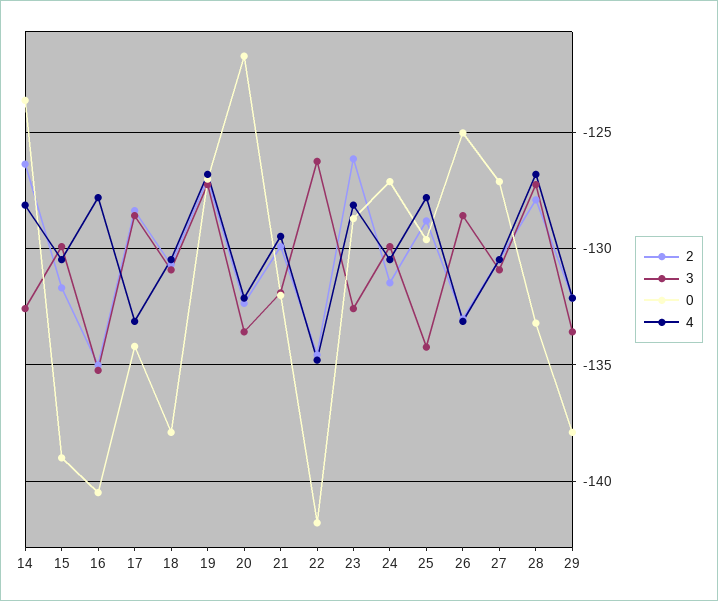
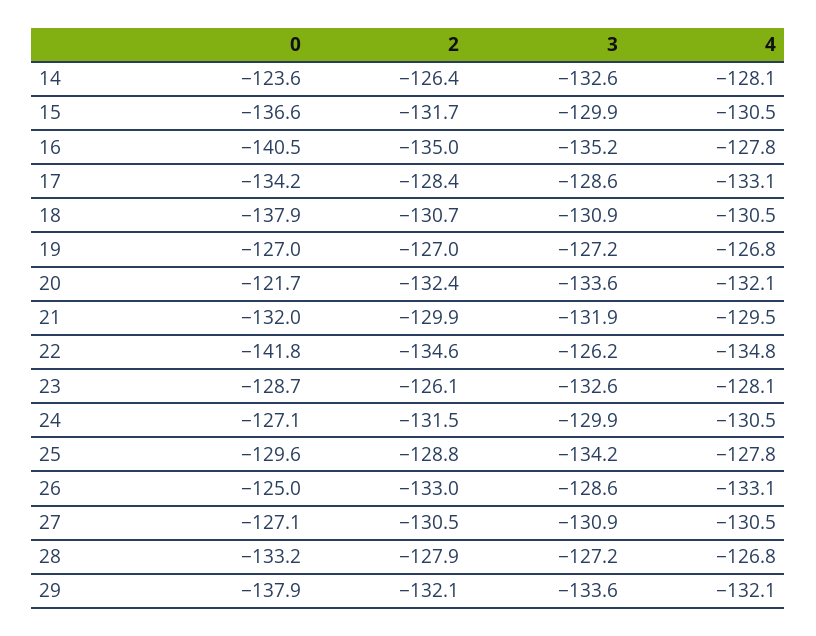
  {
    "2": {
      "14": -126.4,
      "15": -131.7,
      "16": -135,
      "17": -128.4,
      "18": -130.7,
      "19": -127,
      "20": -132.4,
      "21": -129.9,
      "22": -134.6,
      "23": -126.1,
      "24": -131.5,
      "25": -128.8,
      "26": -133,
      "27": -130.5,
      "28": -127.9,
      "29": -132.1
    },
    "3": {
      "14": -132.6,
      "15": -129.9,
      "16": -135.2,
      "17": -128.6,
      "18": -130.9,
      "19": -127.2,
      "20": -133.6,
      "21": -131.9,
      "22": -126.2,
      "23": -132.6,
      "24": -129.9,
      "25": -134.2,
      "26": -128.6,
      "27": -130.9,
      "28": -127.2,
      "29": -133.6
    },
    "0": {
      "14": -123.6,
-     "15": -139,
+     "15": -136.6,
      "16": -140.5,
      "17": -134.2,
      "18": -137.9,
      "19": -127,
      "20": -121.7,
      "21": -132,
      "22": -141.8,
      "23": -128.7,
      "24": -127.1,
      "25": -129.6,
      "26": -125,
      "27": -127.1,
      "28": -133.2,
      "29": -137.9
    },
    "4": {
      "14": -128.1,
      "15": -130.5,
      "16": -127.8,
      "17": -133.1,
      "18": -130.5,
      "19": -126.8,
      "20": -132.1,
      "21": -129.5,
      "22": -134.8,
      "23": -128.1,
      "24": -130.5,
      "25": -127.8,
      "26": -133.1,
      "27": -130.5,
      "28": -126.8,
      "29": -132.1
    }
  }

